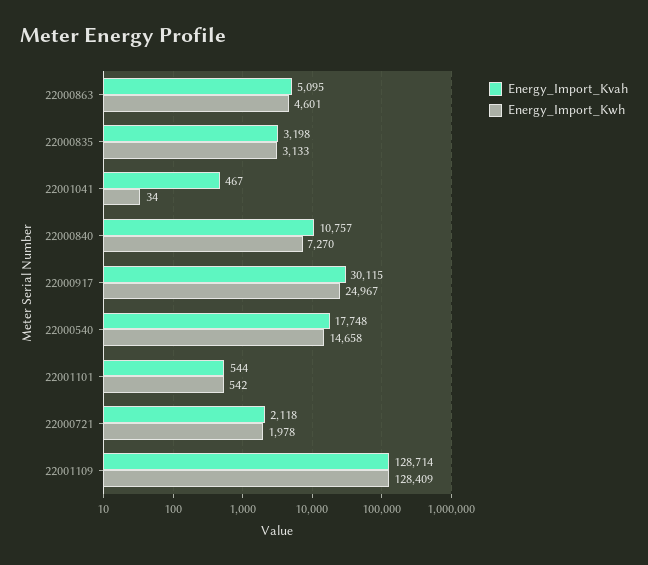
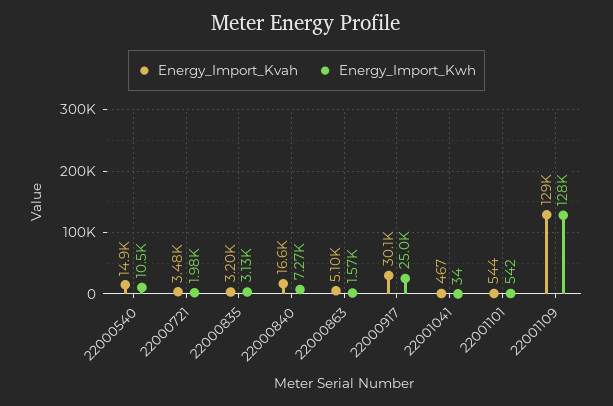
  {
    "Energy_Import_Kvah": {
      "22000863": 5095,
      "22000835": 3198,
      "22001041": 467,
-     "22000840": 10757,
+     "22000840": 16600,
      "22000917": 30115,
-     "22000540": 17748,
+     "22000540": 14900,
      "22001101": 544,
-     "22000721": 2118,
+     "22000721": 3480,
      "22001109": 128714
    },
    "Energy_Import_Kwh": {
-     "22000863": 4601,
+     "22000863": 1570,
      "22000835": 3133,
      "22001041": 34,
      "22000840": 7270,
      "22000917": 24967,
-     "22000540": 14658,
+     "22000540": 10500,
      "22001101": 542,
      "22000721": 1978,
      "22001109": 128409
    }
  }

